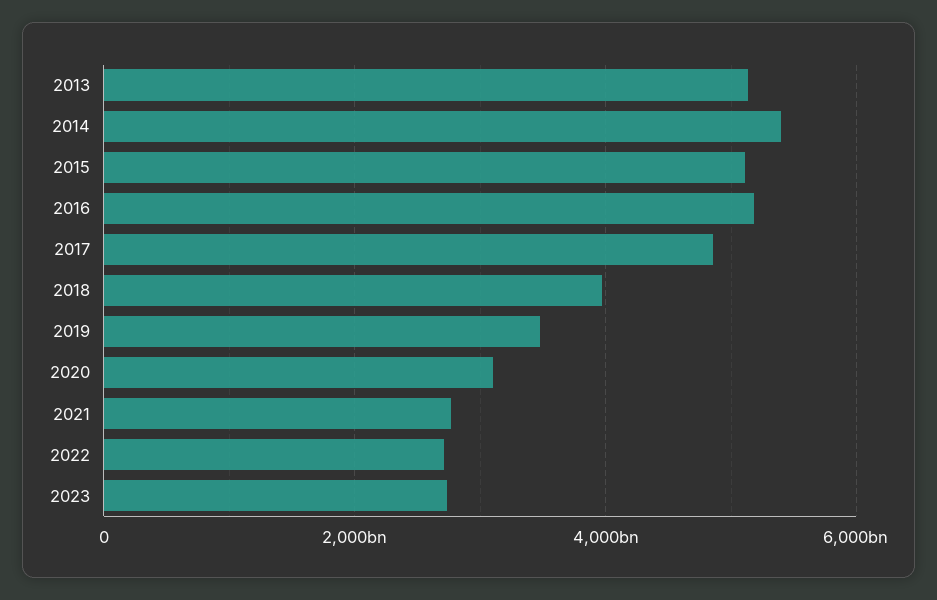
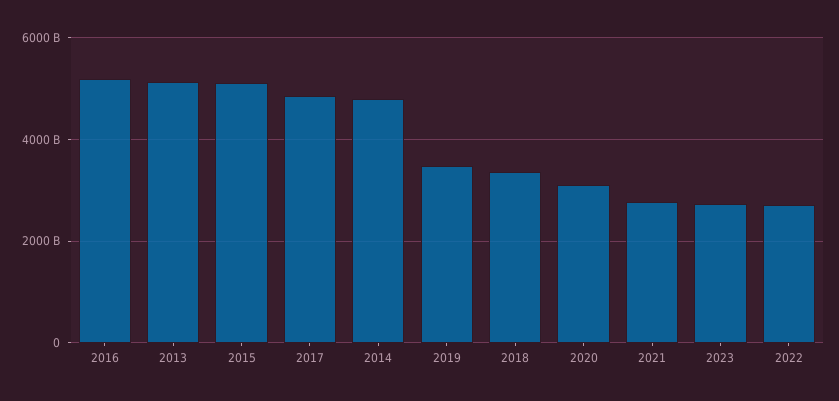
  {
    "2013": 5200000000000,
-   "2014": 5400000000000,
+   "2014": 4800000000000,
    "2015": 5200000000000,
    "2016": 5200000000000,
    "2017": 4800000000000,
-   "2018": 4000000000000,
+   "2018": 3400000000000,
    "2019": 3400000000000,
    "2020": 3200000000000,
    "2021": 2800000000000,
    "2022": 2800000000000,
    "2023": 2800000000000
  }

